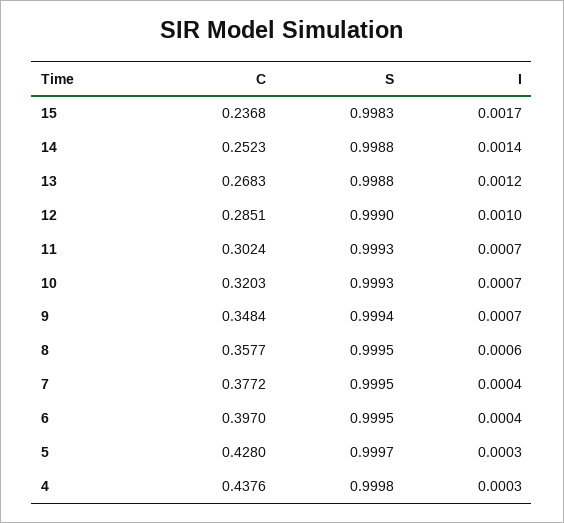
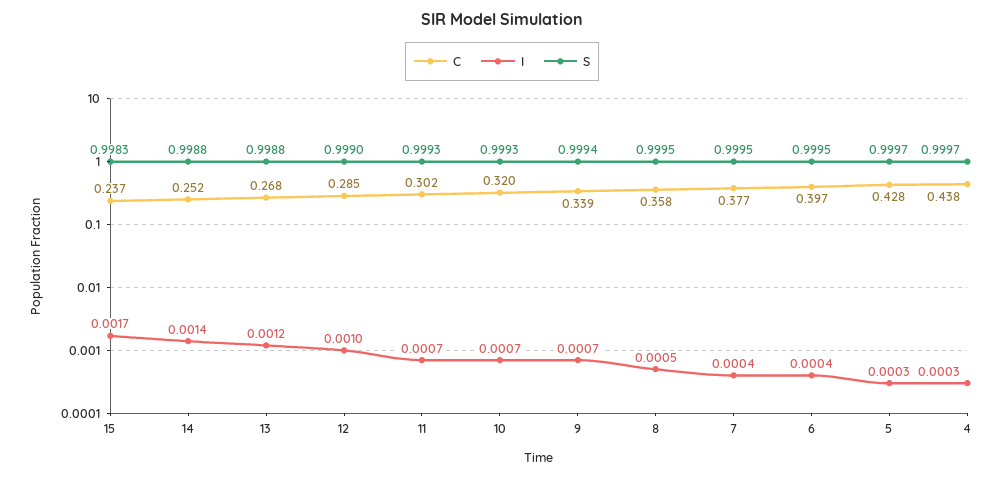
  {
    "C": {
      "15": 0.2368,
      "14": 0.2523,
      "13": 0.2683,
      "12": 0.2851,
      "11": 0.3024,
      "10": 0.3203,
-     "9": 0.3484,
+     "9": 0.339,
      "8": 0.3577,
      "7": 0.3772,
      "6": 0.397,
      "5": 0.428,
      "4": 0.4376
    },
    "S": {
      "15": 0.9983,
      "14": 0.9988,
      "13": 0.9988,
      "12": 0.999,
      "11": 0.9993,
      "10": 0.9993,
      "9": 0.9994,
      "8": 0.9995,
      "7": 0.9995,
      "6": 0.9995,
      "5": 0.9997,
-     "4": 0.9998
+     "4": 0.9997
    },
    "I": {
      "15": 0.0017,
      "14": 0.0014,
      "13": 0.0012,
      "12": 0.001,
      "11": 0.0007,
      "10": 0.0007,
      "9": 0.0007,
-     "8": 0.0006,
+     "8": 0.0005,
      "7": 0.0004,
      "6": 0.0004,
      "5": 0.0003,
      "4": 0.0003
    }
  }

